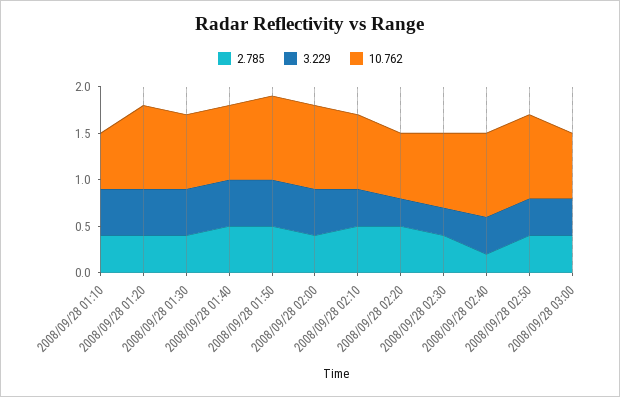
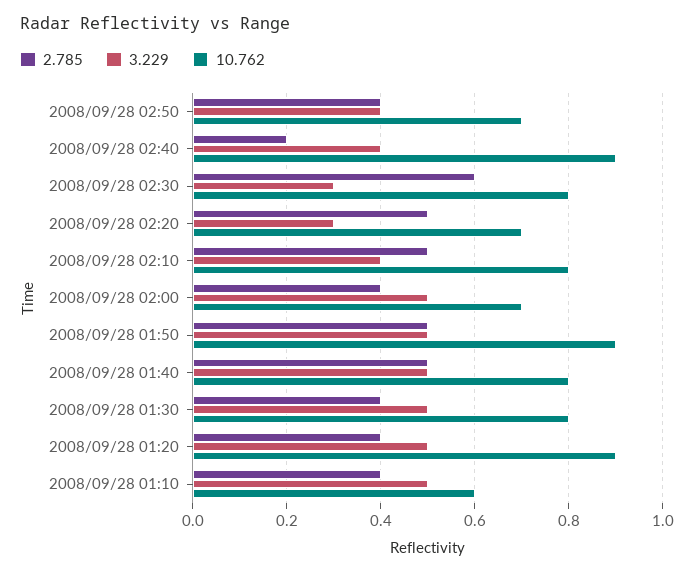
  {
    "2.785": {
      "2008/09/28 01:10": 0.4,
      "2008/09/28 01:20": 0.4,
      "2008/09/28 01:30": 0.4,
      "2008/09/28 01:40": 0.5,
      "2008/09/28 01:50": 0.5,
      "2008/09/28 02:00": 0.4,
      "2008/09/28 02:10": 0.5,
      "2008/09/28 02:20": 0.5,
-     "2008/09/28 02:30": 0.4,
+     "2008/09/28 02:30": 0.6,
      "2008/09/28 02:40": 0.2,
-     "2008/09/28 02:50": 0.4,
+     "2008/09/28 02:50": 0.4
-     "2008/09/28 03:00": 0.4
    },
    "3.229": {
      "2008/09/28 01:10": 0.5,
      "2008/09/28 01:20": 0.5,
      "2008/09/28 01:30": 0.5,
      "2008/09/28 01:40": 0.5,
      "2008/09/28 01:50": 0.5,
      "2008/09/28 02:00": 0.5,
      "2008/09/28 02:10": 0.4,
      "2008/09/28 02:20": 0.3,
      "2008/09/28 02:30": 0.3,
      "2008/09/28 02:40": 0.4,
-     "2008/09/28 02:50": 0.4,
+     "2008/09/28 02:50": 0.4
-     "2008/09/28 03:00": 0.4
    },
    "10.762": {
      "2008/09/28 01:10": 0.6,
      "2008/09/28 01:20": 0.9,
      "2008/09/28 01:30": 0.8,
      "2008/09/28 01:40": 0.8,
      "2008/09/28 01:50": 0.9,
-     "2008/09/28 02:00": 0.9,
+     "2008/09/28 02:00": 0.7,
      "2008/09/28 02:10": 0.8,
      "2008/09/28 02:20": 0.7,
      "2008/09/28 02:30": 0.8,
      "2008/09/28 02:40": 0.9,
-     "2008/09/28 02:50": 0.9,
+     "2008/09/28 02:50": 0.7
-     "2008/09/28 03:00": 0.7
    }
  }

